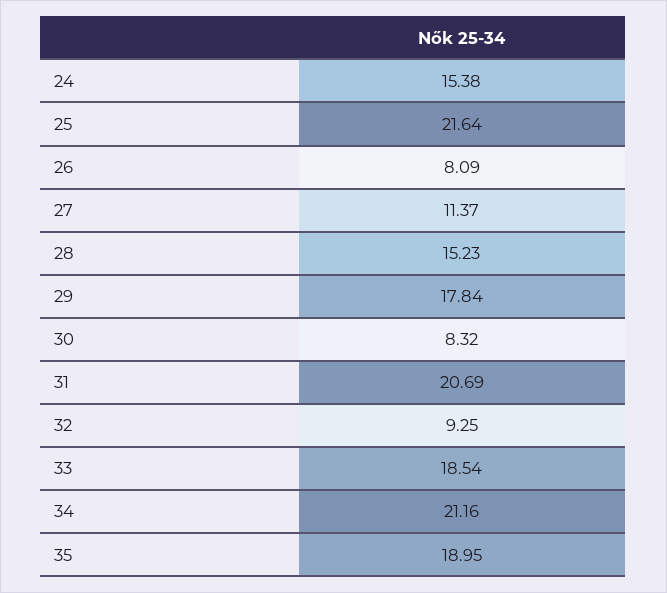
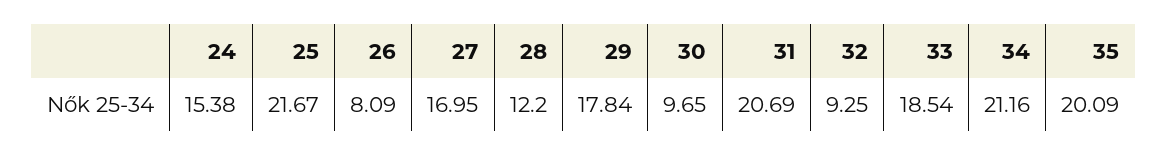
  {
    "24": 15.38,
-   "25": 21.64,
+   "25": 21.67,
    "26": 8.09,
-   "27": 11.37,
+   "27": 16.95,
-   "28": 15.23,
+   "28": 12.2,
    "29": 17.84,
-   "30": 8.32,
+   "30": 9.65,
    "31": 20.69,
    "32": 9.25,
    "33": 18.54,
    "34": 21.16,
-   "35": 18.95
+   "35": 20.09
  }

